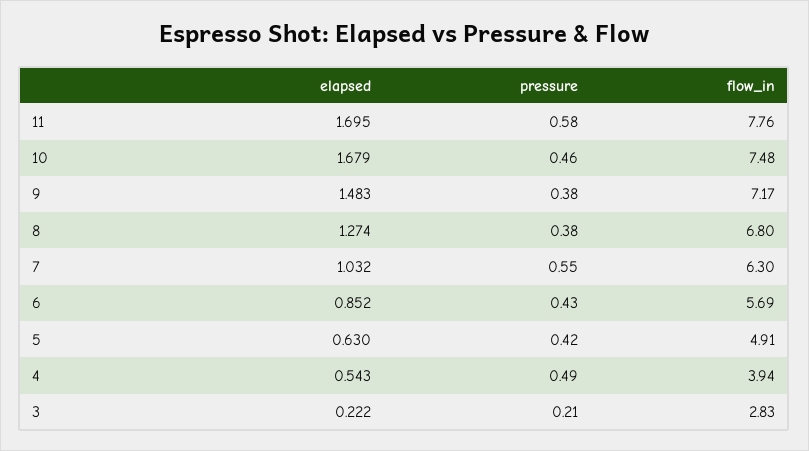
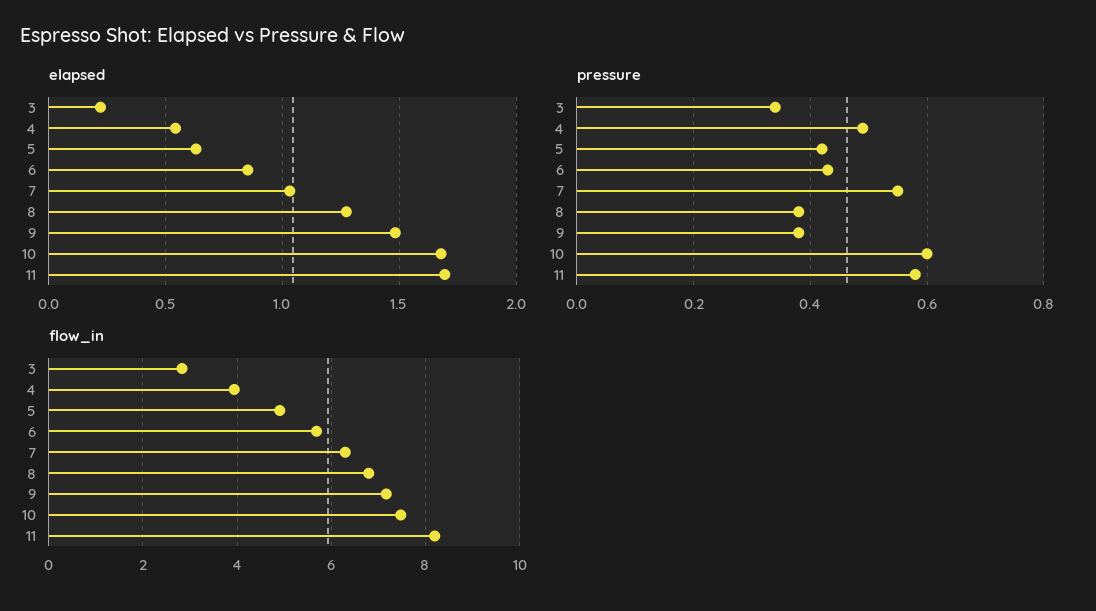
  {
    "elapsed": {
      "11": 1.695,
      "10": 1.679,
      "9": 1.483,
      "8": 1.274,
      "7": 1.032,
      "6": 0.852,
      "5": 0.63,
      "4": 0.543,
      "3": 0.222
    },
    "pressure": {
      "11": 0.58,
-     "10": 0.46,
+     "10": 0.6,
      "9": 0.38,
      "8": 0.38,
      "7": 0.55,
      "6": 0.43,
      "5": 0.42,
      "4": 0.49,
-     "3": 0.21
+     "3": 0.35
    },
    "flow_in": {
-     "11": 7.76,
+     "11": 8.2,
      "10": 7.48,
      "9": 7.17,
      "8": 6.8,
      "7": 6.3,
      "6": 5.69,
      "5": 4.91,
      "4": 3.94,
      "3": 2.83
    }
  }

